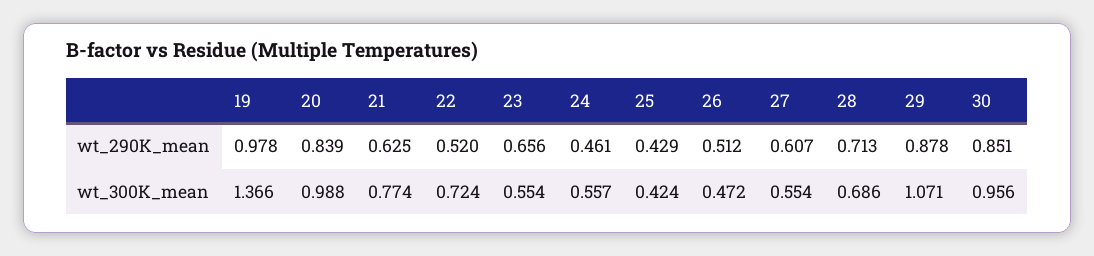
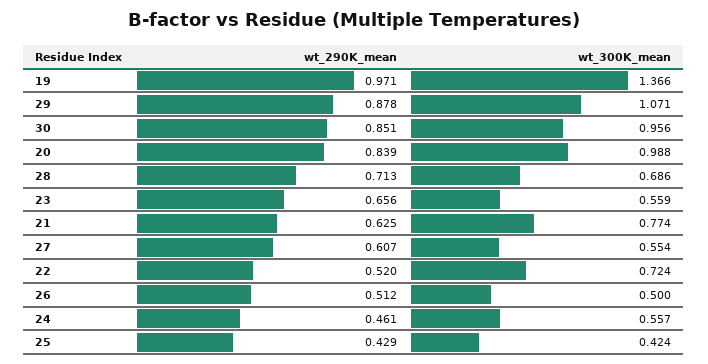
  {
    "19": {
-     "wt_290K_mean": 0.978,
+     "wt_290K_mean": 0.971,
      "wt_300K_mean": 1.366
    },
    "20": {
      "wt_290K_mean": 0.839,
      "wt_300K_mean": 0.988
    },
    "21": {
      "wt_290K_mean": 0.625,
      "wt_300K_mean": 0.774
    },
    "22": {
      "wt_290K_mean": 0.52,
      "wt_300K_mean": 0.724
    },
    "23": {
      "wt_290K_mean": 0.656,
-     "wt_300K_mean": 0.554
+     "wt_300K_mean": 0.559
    },
    "24": {
      "wt_290K_mean": 0.461,
      "wt_300K_mean": 0.557
    },
    "25": {
      "wt_290K_mean": 0.429,
      "wt_300K_mean": 0.424
    },
    "26": {
      "wt_290K_mean": 0.512,
-     "wt_300K_mean": 0.472
+     "wt_300K_mean": 0.5
    },
    "27": {
      "wt_290K_mean": 0.607,
      "wt_300K_mean": 0.554
    },
    "28": {
      "wt_290K_mean": 0.713,
      "wt_300K_mean": 0.686
    },
    "29": {
      "wt_290K_mean": 0.878,
      "wt_300K_mean": 1.071
    },
    "30": {
      "wt_290K_mean": 0.851,
      "wt_300K_mean": 0.956
    }
  }

